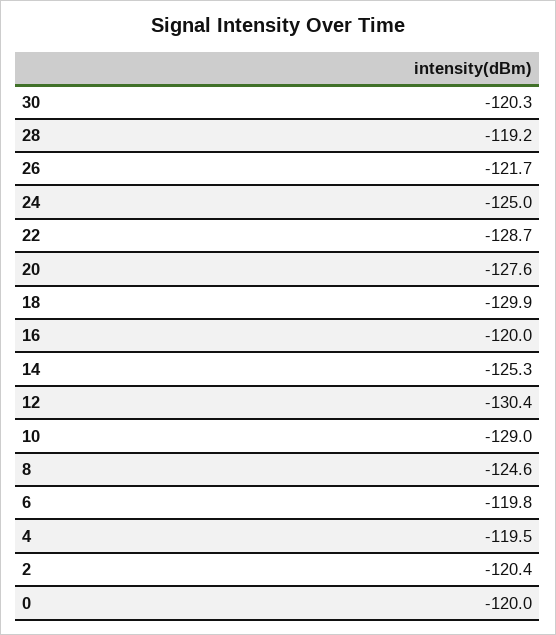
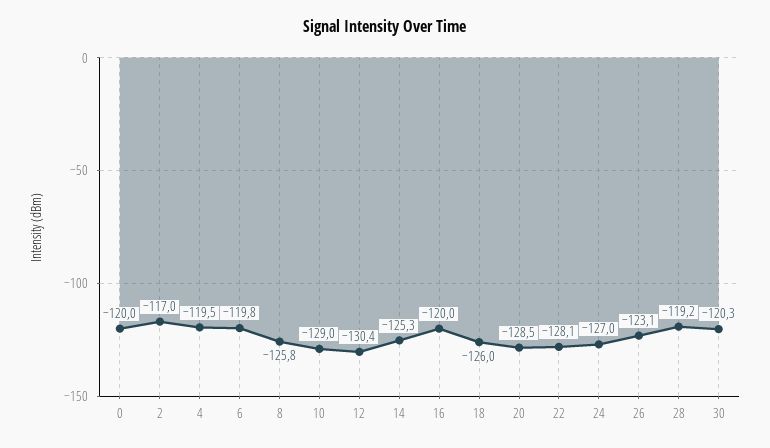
  {
    "30": -120.3,
    "28": -119.2,
-   "26": -121.7,
+   "26": -123.1,
-   "24": -125,
+   "24": -127,
-   "22": -128.7,
+   "22": -128.1,
-   "20": -127.6,
+   "20": -128.5,
-   "18": -129.9,
+   "18": -126,
    "16": -120,
    "14": -125.3,
    "12": -130.4,
    "10": -129,
-   "8": -124.6,
+   "8": -125.8,
    "6": -119.8,
    "4": -119.5,
-   "2": -120.4,
+   "2": -117,
    "0": -120
  }

